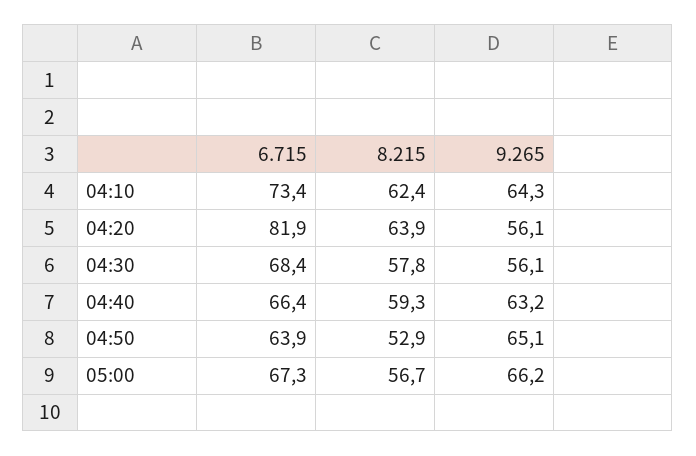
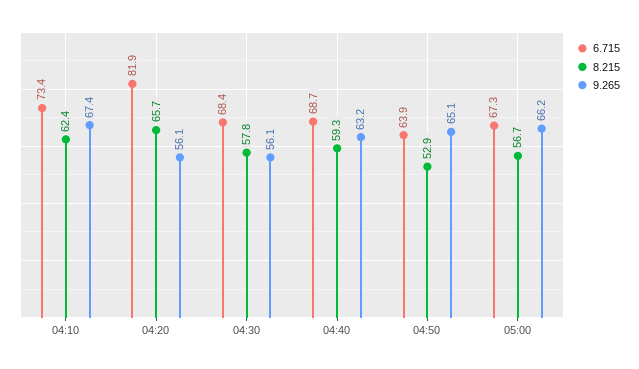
  {
    "6.715": {
      "04:10": 73.4,
      "04:20": 81.9,
      "04:30": 68.4,
-     "04:40": 66.4,
+     "04:40": 68.7,
      "04:50": 63.9,
      "05:00": 67.3
    },
    "8.215": {
      "04:10": 62.4,
-     "04:20": 63.9,
+     "04:20": 65.7,
      "04:30": 57.8,
      "04:40": 59.3,
      "04:50": 52.9,
      "05:00": 56.7
    },
    "9.265": {
-     "04:10": 64.3,
+     "04:10": 67.4,
      "04:20": 56.1,
      "04:30": 56.1,
      "04:40": 63.2,
      "04:50": 65.1,
      "05:00": 66.2
    }
  }

